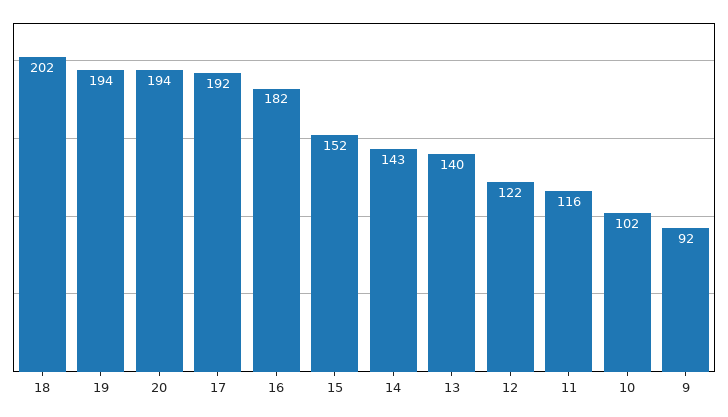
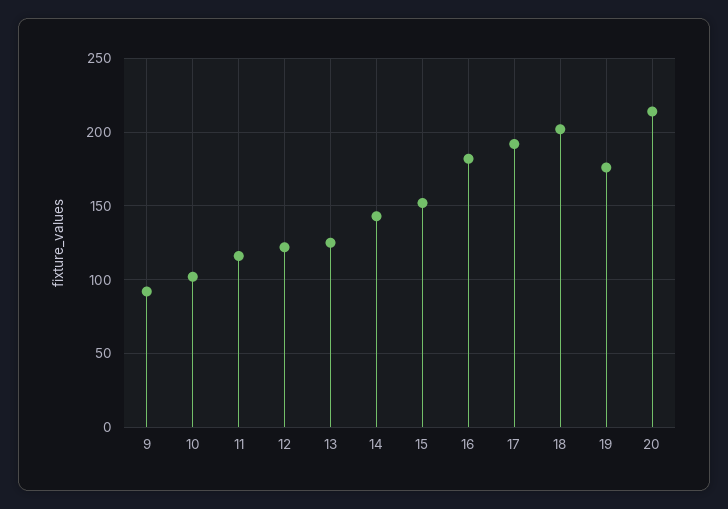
  {
    "18": 202,
-   "19": 194,
+   "19": 175,
-   "20": 194,
+   "20": 215,
    "17": 192,
    "16": 182,
    "15": 152,
    "14": 143,
-   "13": 140,
+   "13": 125,
    "12": 122,
    "11": 116,
    "10": 102,
    "9": 92
  }

